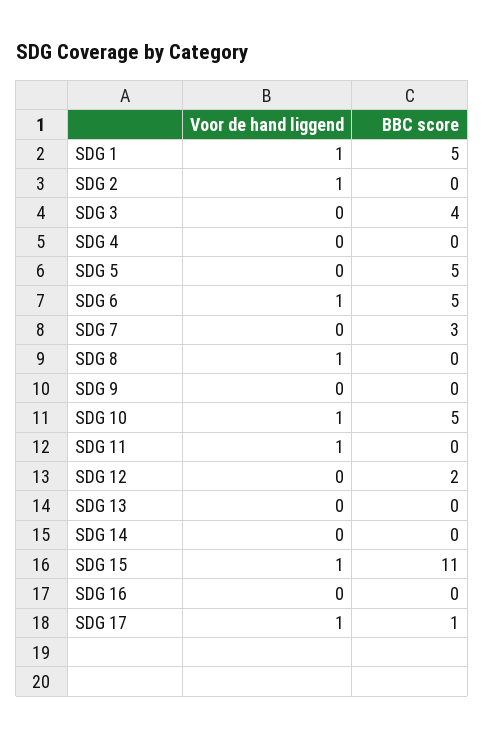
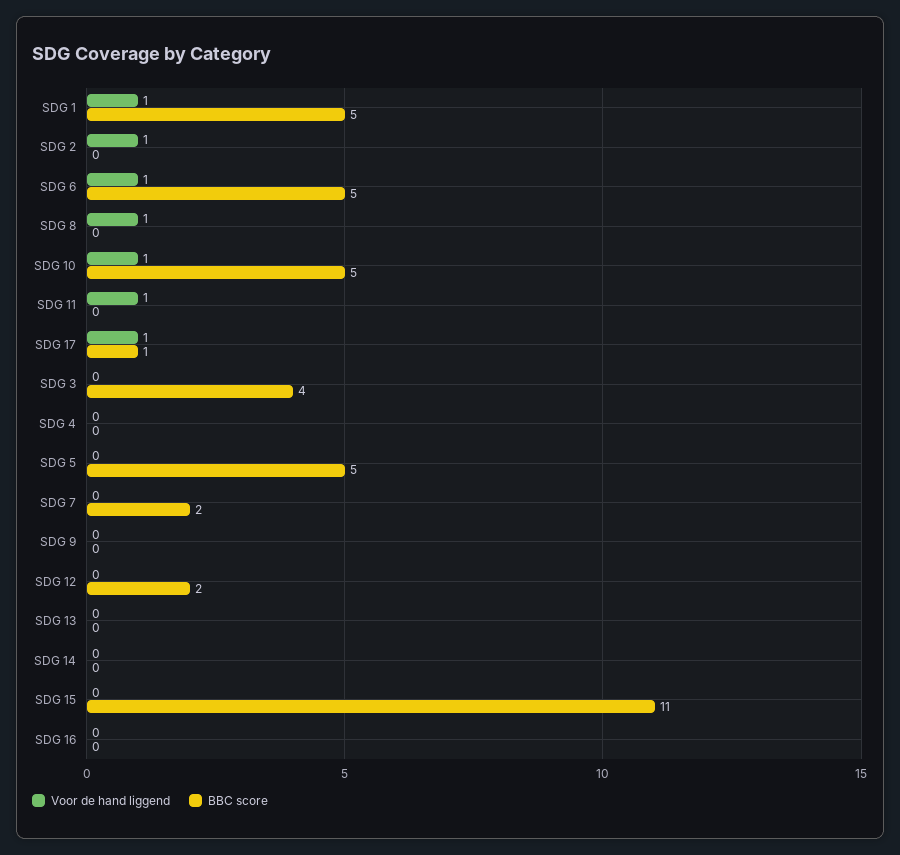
  {
    "Voor de hand liggend": {
      "SDG 1": 1,
      "SDG 2": 1,
      "SDG 3": 0,
      "SDG 4": 0,
      "SDG 5": 0,
      "SDG 6": 1,
      "SDG 7": 0,
      "SDG 8": 1,
      "SDG 9": 0,
      "SDG 10": 1,
      "SDG 11": 1,
      "SDG 12": 0,
      "SDG 13": 0,
      "SDG 14": 0,
-     "SDG 15": 1,
+     "SDG 15": 0,
      "SDG 16": 0,
      "SDG 17": 1
    },
    "BBC score": {
      "SDG 1": 5,
      "SDG 2": 0,
      "SDG 3": 4,
      "SDG 4": 0,
      "SDG 5": 5,
      "SDG 6": 5,
-     "SDG 7": 3,
+     "SDG 7": 2,
      "SDG 8": 0,
      "SDG 9": 0,
      "SDG 10": 5,
      "SDG 11": 0,
      "SDG 12": 2,
      "SDG 13": 0,
      "SDG 14": 0,
      "SDG 15": 11,
      "SDG 16": 0,
      "SDG 17": 1
    }
  }

